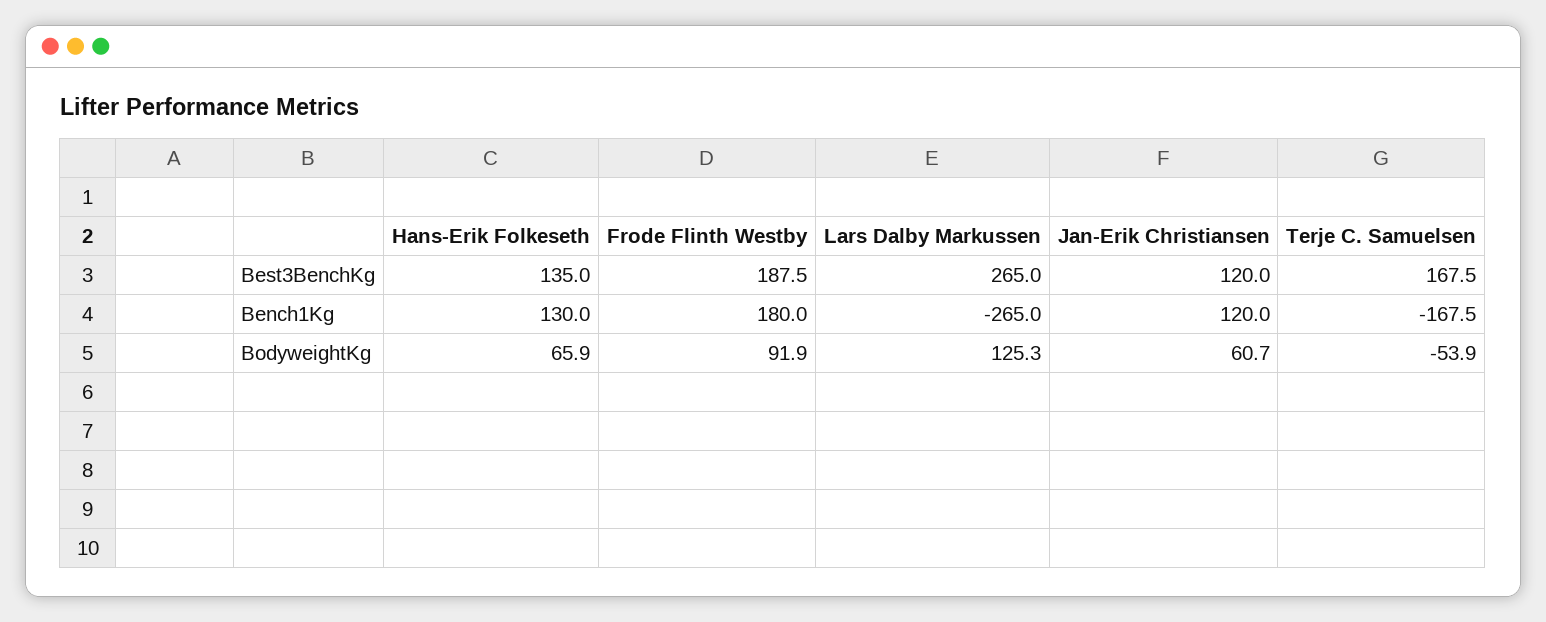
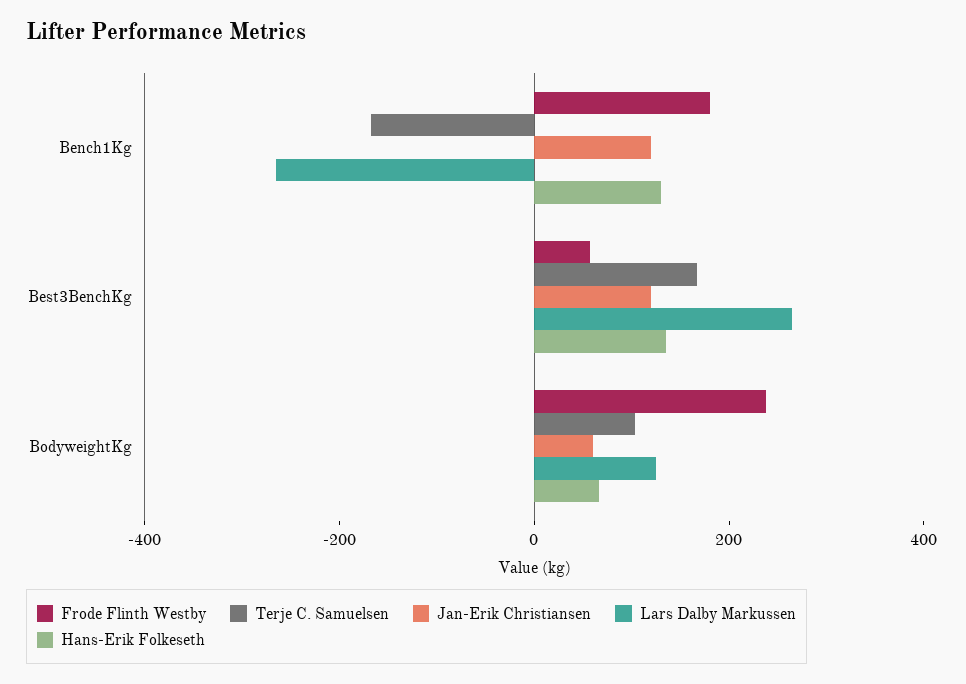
  {
    "Hans-Erik Folkeseth": {
      "Best3BenchKg": 135,
      "Bench1Kg": 130,
      "BodyweightKg": 65.9
    },
    "Frode Flinth Westby": {
-     "Best3BenchKg": 187.5,
+     "Best3BenchKg": 50,
      "Bench1Kg": 180,
-     "BodyweightKg": 91.9
+     "BodyweightKg": 250
    },
    "Lars Dalby Markussen": {
      "Best3BenchKg": 265,
      "Bench1Kg": -265,
      "BodyweightKg": 125.3
    },
    "Jan-Erik Christiansen": {
      "Best3BenchKg": 120,
      "Bench1Kg": 120,
      "BodyweightKg": 60.7
    },
    "Terje C. Samuelsen": {
      "Best3BenchKg": 167.5,
      "Bench1Kg": -167.5,
-     "BodyweightKg": -53.9
+     "BodyweightKg": 100
    }
  }

